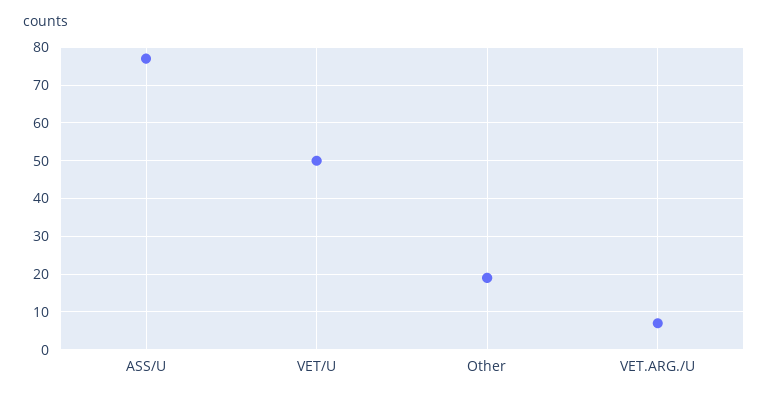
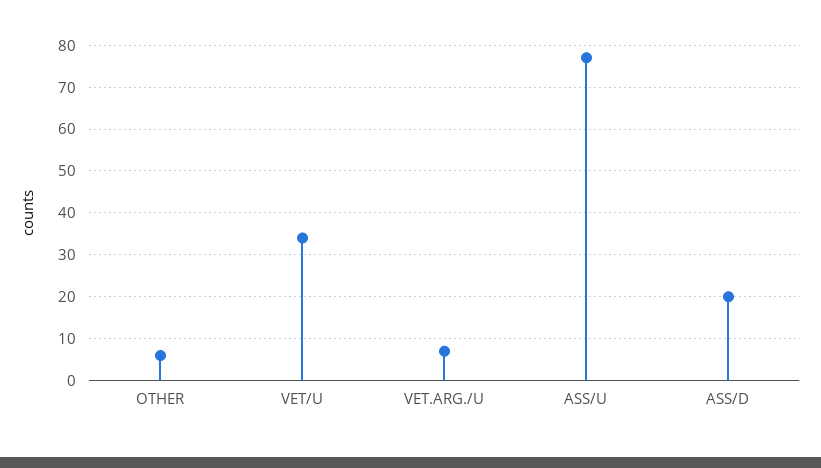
  {
    "ASS/U": 75,
-   "VET/U": 50,
+   "VET/U": 35,
-   "Other": 20,
+   "Other": 5,
-   "VET.ARG./U": 5
+   "VET.ARG./U": 5,
+   "ASS/D": 20
  }

